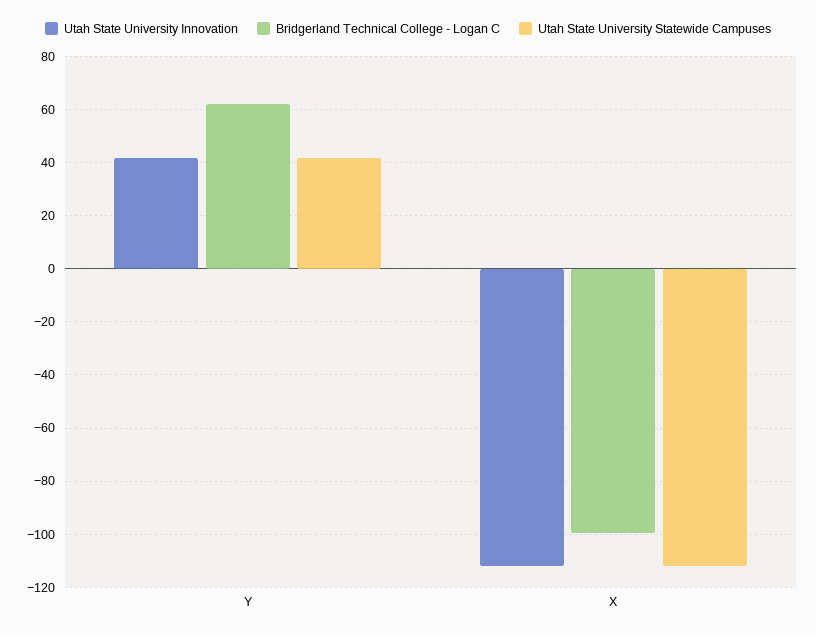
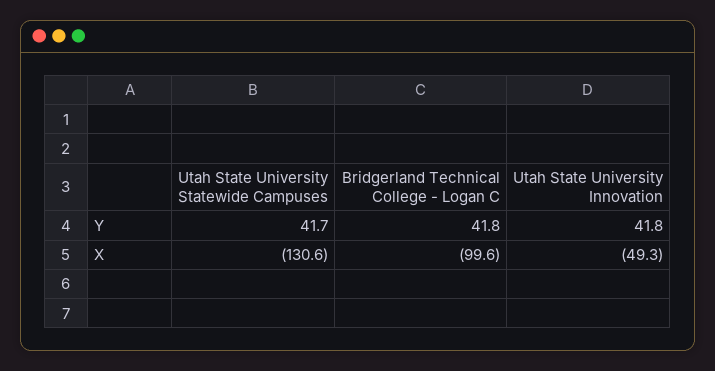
  {
    "Utah State University Innovation": {
      "Y": 41.8,
-     "X": -112.5
+     "X": -49.3
    },
    "Bridgerland Technical College - Logan C": {
-     "Y": 62.5,
+     "Y": 41.8,
      "X": -99.6
    },
    "Utah State University Statewide Campuses": {
      "Y": 41.7,
-     "X": -112.5
+     "X": -130.6
    }
  }

